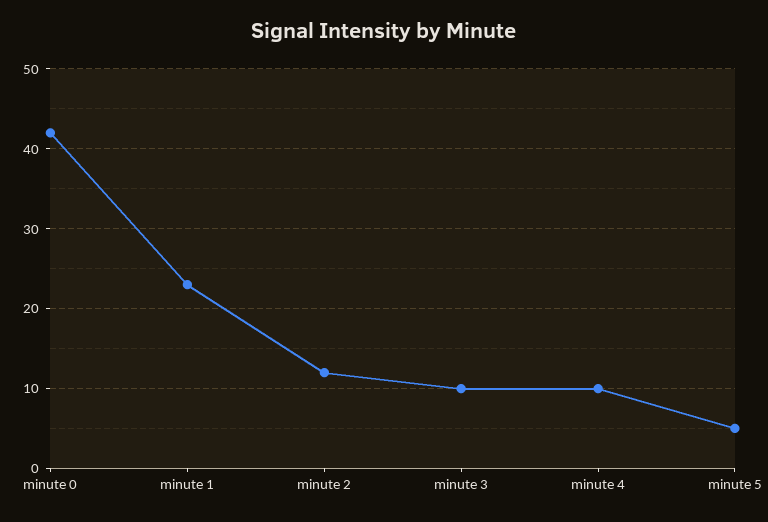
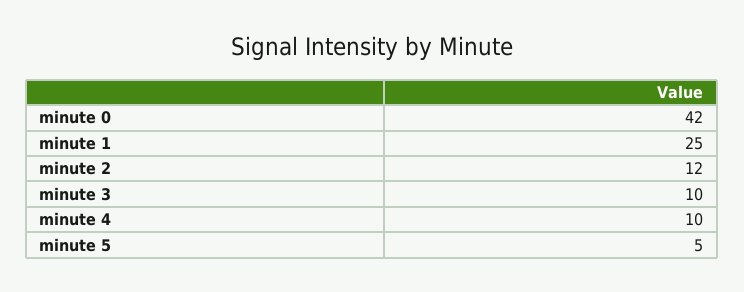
  {
    "minute 0": 42,
-   "minute 1": 23,
+   "minute 1": 25,
    "minute 2": 12,
    "minute 3": 10,
    "minute 4": 10,
    "minute 5": 5
  }

